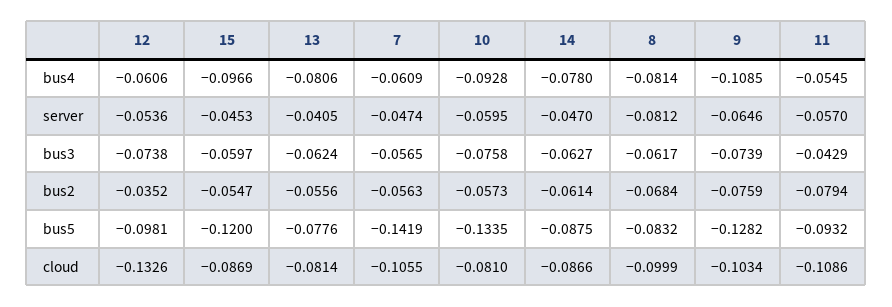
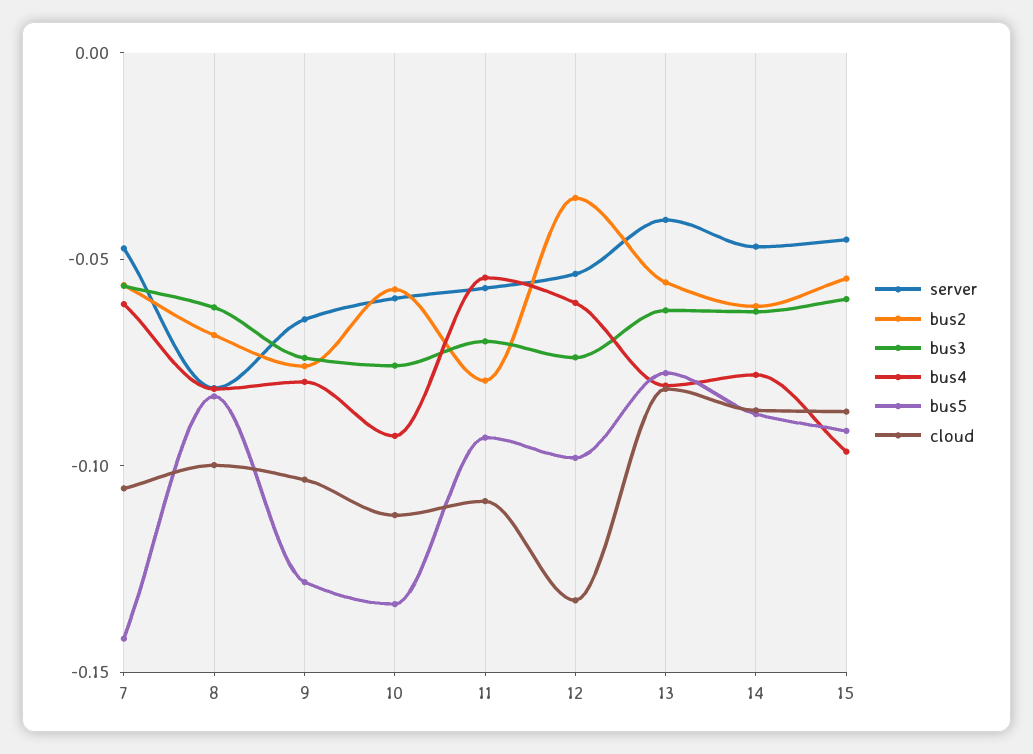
  {
    "bus4": {
      "12": -0.0606,
      "15": -0.0966,
      "13": -0.0806,
      "7": -0.0609,
      "10": -0.0928,
      "14": -0.078,
      "8": -0.0814,
-     "9": -0.1085,
+     "9": -0.08,
      "11": -0.0545
    },
    "server": {
      "12": -0.0536,
      "15": -0.0453,
      "13": -0.0405,
      "7": -0.0474,
      "10": -0.0595,
      "14": -0.047,
      "8": -0.0812,
      "9": -0.0646,
      "11": -0.057
    },
    "bus3": {
      "12": -0.0738,
      "15": -0.0597,
      "13": -0.0624,
      "7": -0.0565,
      "10": -0.0758,
      "14": -0.0627,
      "8": -0.0617,
      "9": -0.0739,
-     "11": -0.0429
+     "11": -0.07
    },
    "bus2": {
      "12": -0.0352,
      "15": -0.0547,
      "13": -0.0556,
      "7": -0.0563,
      "10": -0.0573,
      "14": -0.0614,
      "8": -0.0684,
      "9": -0.0759,
      "11": -0.0794
    },
    "bus5": {
      "12": -0.0981,
-     "15": -0.12,
+     "15": -0.09,
      "13": -0.0776,
      "7": -0.1419,
      "10": -0.1335,
      "14": -0.0875,
      "8": -0.0832,
      "9": -0.1282,
      "11": -0.0932
    },
    "cloud": {
      "12": -0.1326,
      "15": -0.0869,
      "13": -0.0814,
      "7": -0.1055,
-     "10": -0.081,
+     "10": -0.11,
      "14": -0.0866,
      "8": -0.0999,
      "9": -0.1034,
      "11": -0.1086
    }
  }

